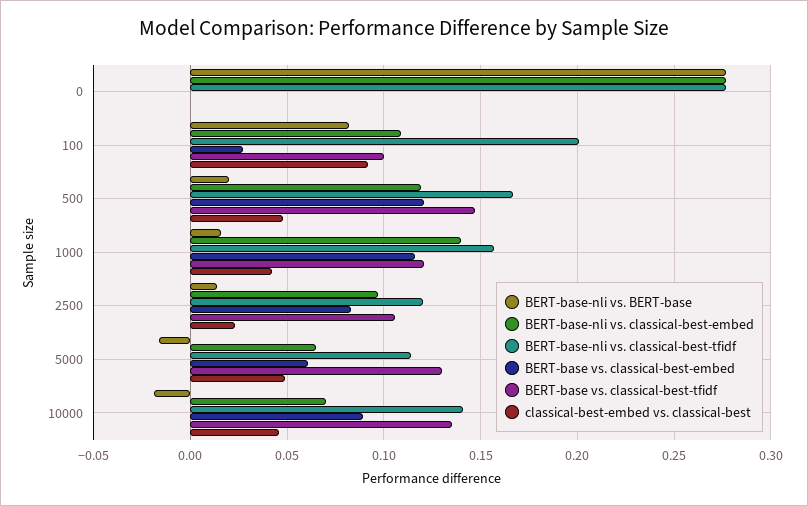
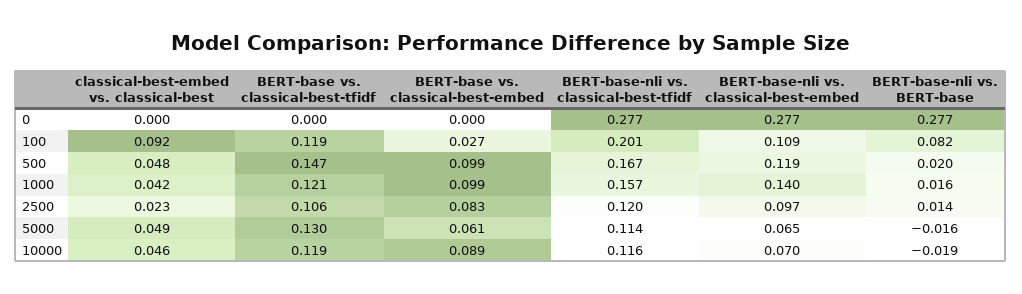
  {
    "BERT-base-nli vs. BERT-base": {
      "0": 0.277,
      "100": 0.082,
      "500": 0.02,
      "1000": 0.016,
      "2500": 0.014,
      "5000": -0.016,
      "10000": -0.019
    },
    "BERT-base-nli vs. classical-best-embed": {
      "0": 0.277,
      "100": 0.109,
      "500": 0.119,
      "1000": 0.14,
      "2500": 0.097,
      "5000": 0.065,
      "10000": 0.07
    },
    "BERT-base-nli vs. classical-best-tfidf": {
      "0": 0.277,
      "100": 0.201,
      "500": 0.167,
      "1000": 0.157,
      "2500": 0.12,
      "5000": 0.114,
-     "10000": 0.14
+     "10000": 0.116
    },
    "BERT-base vs. classical-best-embed": {
      "0": 0,
      "100": 0.027,
-     "500": 0.12,
+     "500": 0.099,
-     "1000": 0.115,
+     "1000": 0.099,
      "2500": 0.083,
      "5000": 0.061,
      "10000": 0.089
    },
    "BERT-base vs. classical-best-tfidf": {
      "0": 0,
-     "100": 0.1,
+     "100": 0.119,
      "500": 0.147,
      "1000": 0.121,
      "2500": 0.106,
      "5000": 0.13,
-     "10000": 0.135
+     "10000": 0.119
    },
    "classical-best-embed vs. classical-best": {
      "0": 0,
      "100": 0.092,
      "500": 0.048,
      "1000": 0.042,
      "2500": 0.023,
      "5000": 0.049,
      "10000": 0.046
    }
  }

